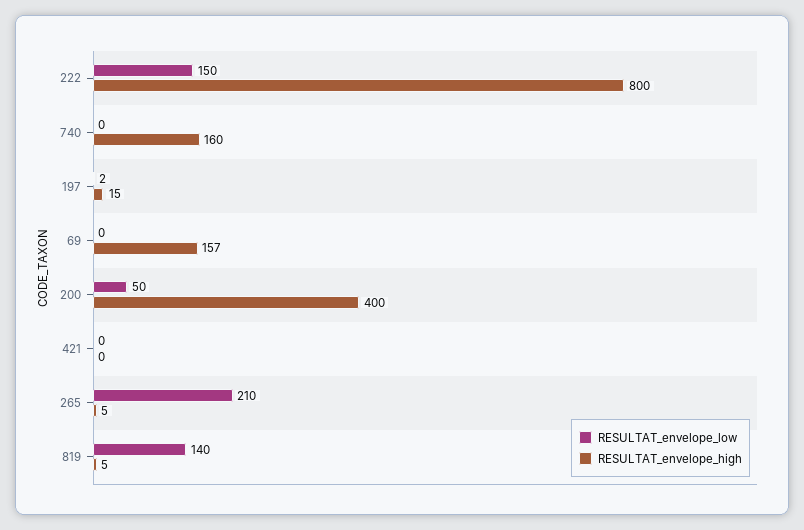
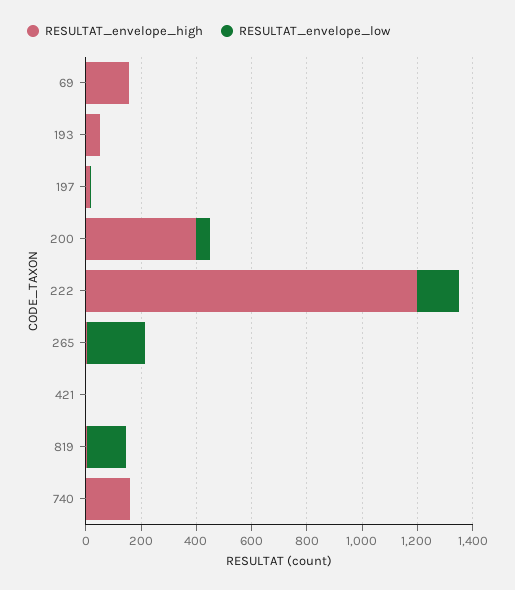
  {
    "RESULTAT_envelope_low": {
      "222": 150,
      "740": 0,
      "197": 2,
      "69": 0,
      "200": 50,
      "421": 0,
      "265": 210,
-     "819": 140
+     "819": 140,
+     "193": 0
    },
    "RESULTAT_envelope_high": {
-     "222": 800,
+     "222": 1200,
      "740": 160,
      "197": 15,
      "69": 157,
      "200": 400,
      "421": 0,
      "265": 5,
-     "819": 5
+     "819": 5,
+     "193": 50
    }
  }

